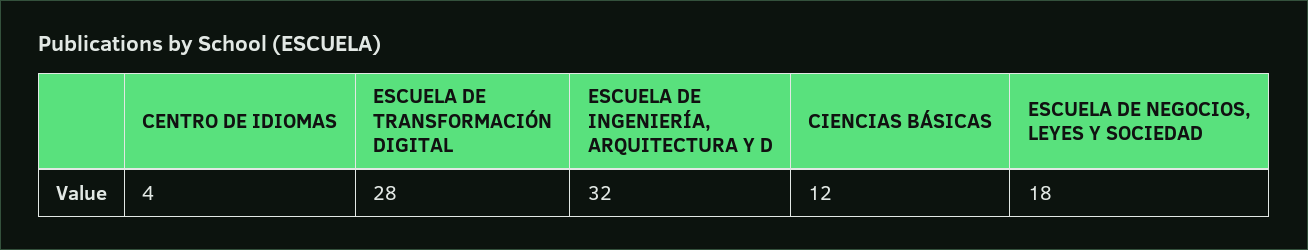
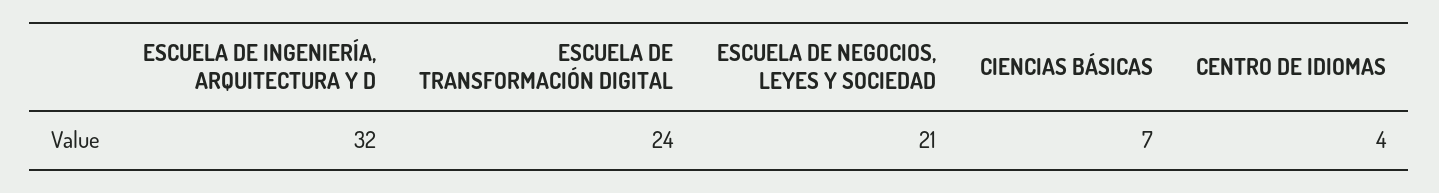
  {
    "CENTRO DE IDIOMAS": 4,
-   "ESCUELA DE TRANSFORMACIÓN DIGITAL": 28,
+   "ESCUELA DE TRANSFORMACIÓN DIGITAL": 24,
    "ESCUELA DE INGENIERÍA, ARQUITECTURA Y D": 32,
-   "CIENCIAS BÁSICAS": 12,
+   "CIENCIAS BÁSICAS": 7,
-   "ESCUELA DE NEGOCIOS, LEYES Y SOCIEDAD": 18
+   "ESCUELA DE NEGOCIOS, LEYES Y SOCIEDAD": 21
  }

